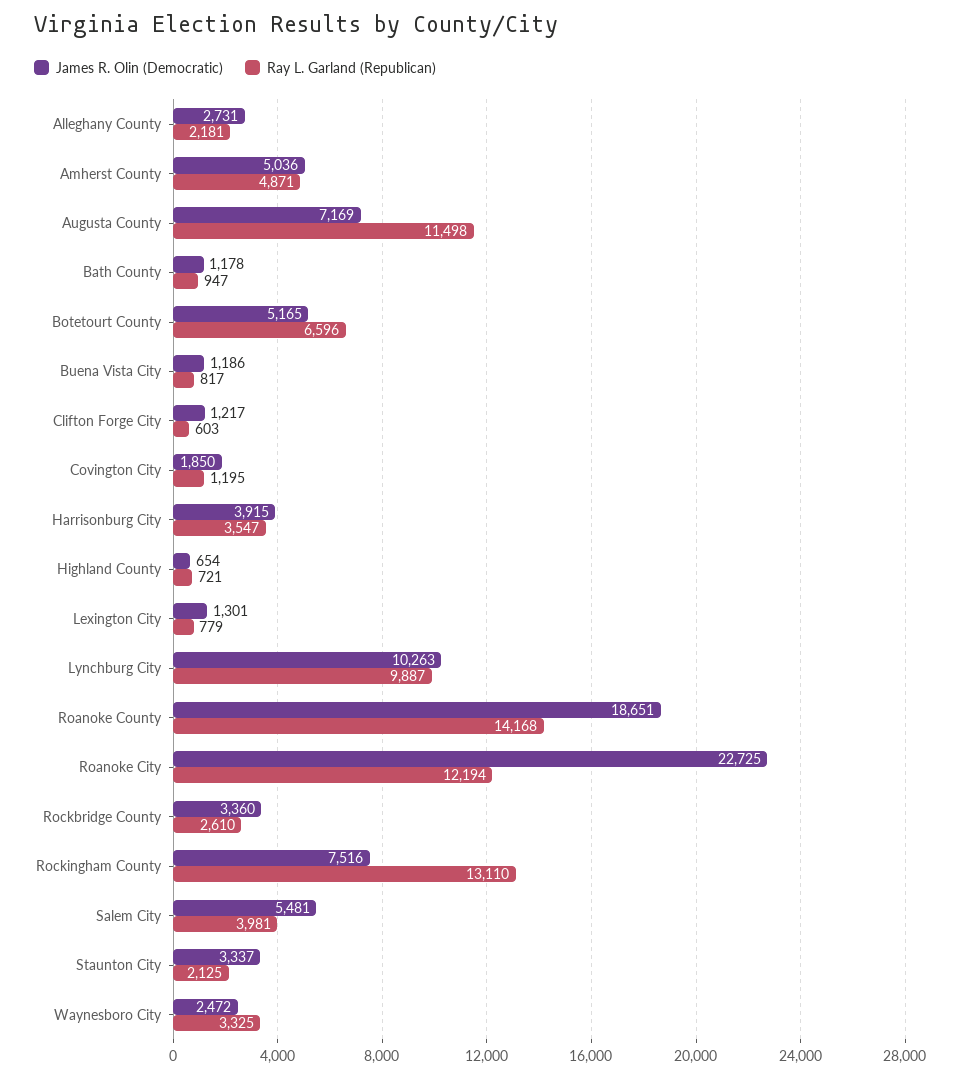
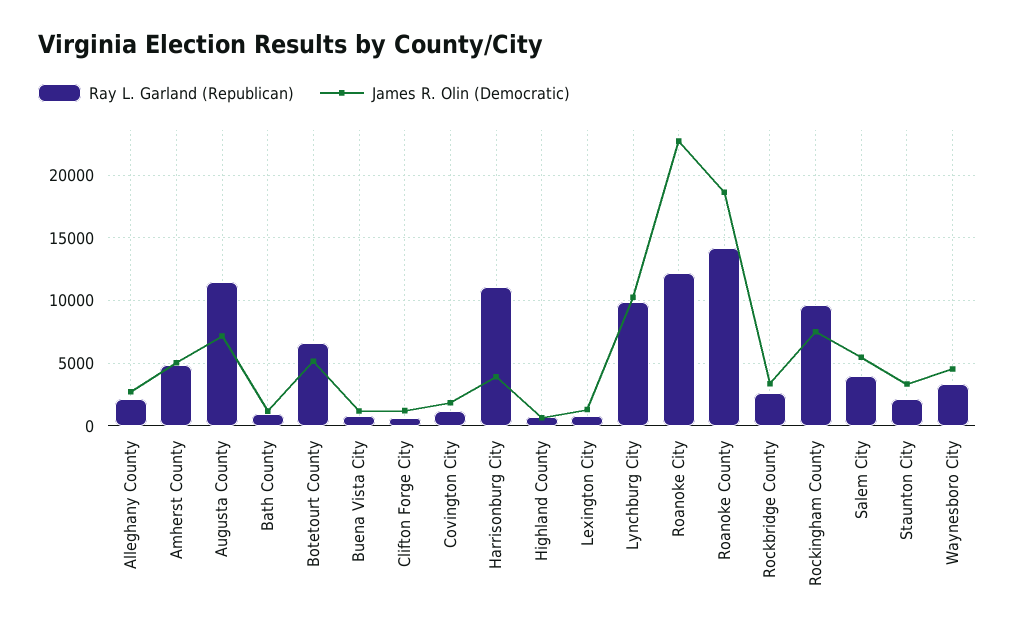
  {
    "James R. Olin (Democratic)": {
      "Alleghany County": 2731,
      "Amherst County": 5036,
      "Augusta County": 7169,
      "Bath County": 1178,
      "Botetourt County": 5165,
      "Buena Vista City": 1186,
      "Clifton Forge City": 1217,
      "Covington City": 1850,
      "Harrisonburg City": 3915,
      "Highland County": 654,
      "Lexington City": 1301,
      "Lynchburg City": 10263,
      "Roanoke County": 18651,
      "Roanoke City": 22725,
      "Rockbridge County": 3360,
      "Rockingham County": 7516,
      "Salem City": 5481,
      "Staunton City": 3337,
-     "Waynesboro City": 2472
+     "Waynesboro City": 4500
    },
    "Ray L. Garland (Republican)": {
      "Alleghany County": 2181,
      "Amherst County": 4871,
      "Augusta County": 11498,
      "Bath County": 947,
      "Botetourt County": 6596,
      "Buena Vista City": 817,
      "Clifton Forge City": 603,
      "Covington City": 1195,
-     "Harrisonburg City": 3547,
+     "Harrisonburg City": 11000,
      "Highland County": 721,
      "Lexington City": 779,
      "Lynchburg City": 9887,
      "Roanoke County": 14168,
      "Roanoke City": 12194,
      "Rockbridge County": 2610,
-     "Rockingham County": 13110,
+     "Rockingham County": 9500,
      "Salem City": 3981,
      "Staunton City": 2125,
      "Waynesboro City": 3325
    }
  }

